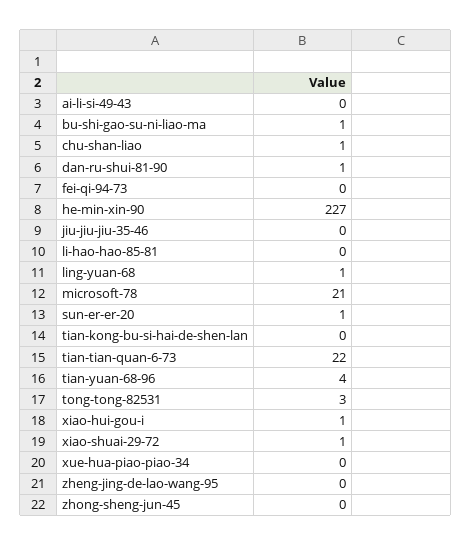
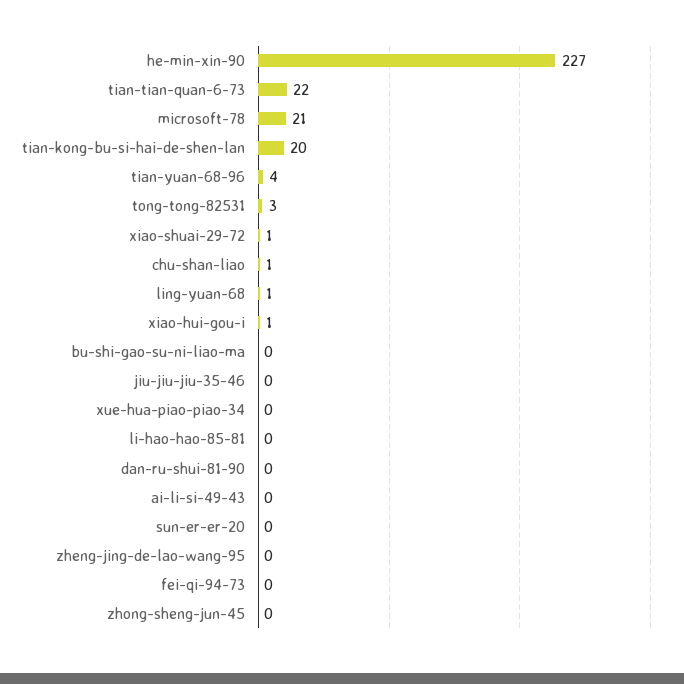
  {
    "ai-li-si-49-43": 0,
-   "bu-shi-gao-su-ni-liao-ma": 1,
+   "bu-shi-gao-su-ni-liao-ma": 0,
    "chu-shan-liao": 1,
-   "dan-ru-shui-81-90": 1,
+   "dan-ru-shui-81-90": 0,
    "fei-qi-94-73": 0,
    "he-min-xin-90": 227,
    "jiu-jiu-jiu-35-46": 0,
    "li-hao-hao-85-81": 0,
    "ling-yuan-68": 1,
    "microsoft-78": 21,
-   "sun-er-er-20": 1,
+   "sun-er-er-20": 0,
-   "tian-kong-bu-si-hai-de-shen-lan": 0,
+   "tian-kong-bu-si-hai-de-shen-lan": 20,
    "tian-tian-quan-6-73": 22,
    "tian-yuan-68-96": 4,
    "tong-tong-82531": 3,
    "xiao-hui-gou-i": 1,
    "xiao-shuai-29-72": 1,
    "xue-hua-piao-piao-34": 0,
    "zheng-jing-de-lao-wang-95": 0,
    "zhong-sheng-jun-45": 0
  }

